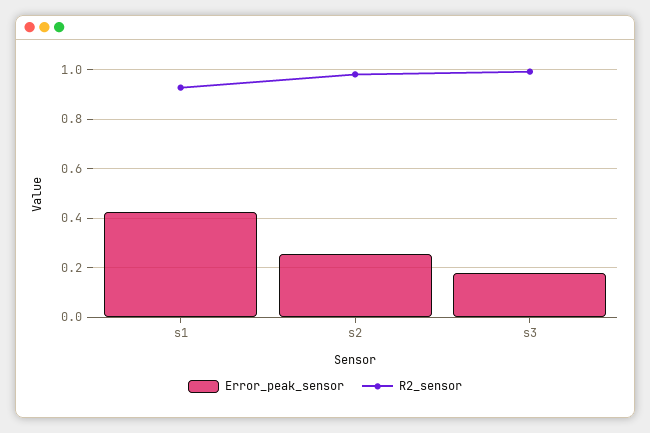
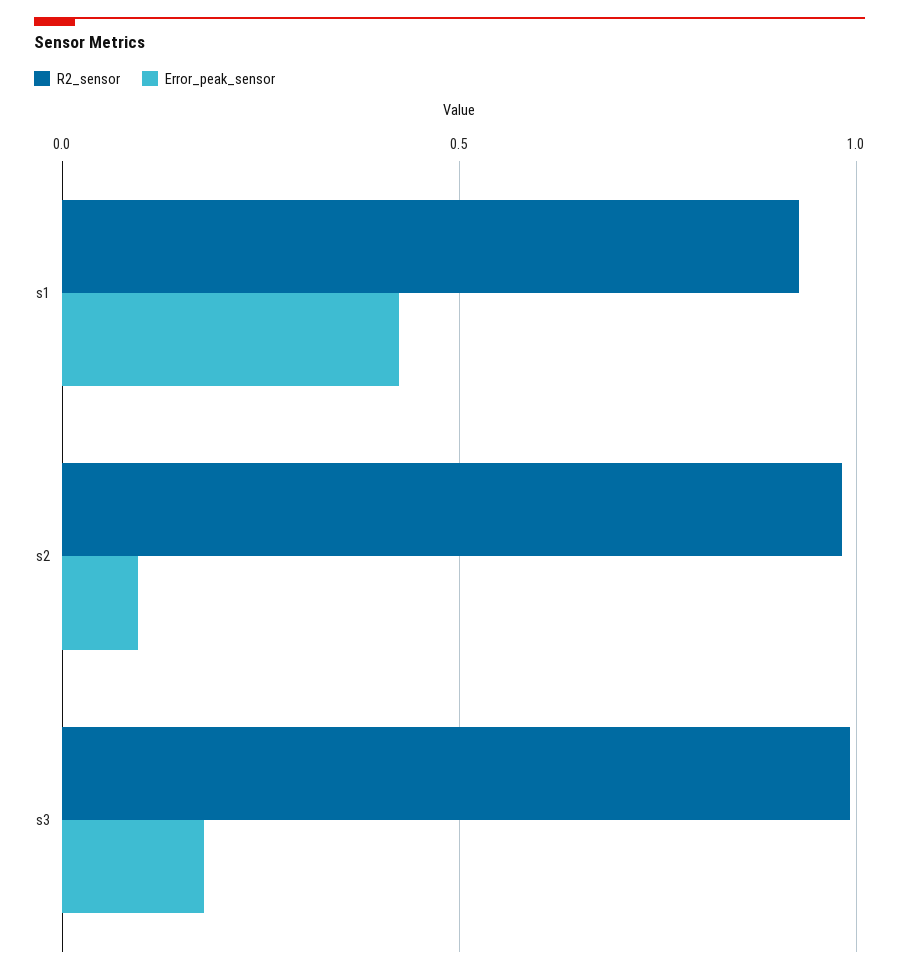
  {
    "Error_peak_sensor": {
      "s1": 0.425,
-     "s2": 0.25,
+     "s2": 0.1,
      "s3": 0.175
    },
    "R2_sensor": {
      "s1": 0.925,
      "s2": 0.975,
      "s3": 1
    }
  }

